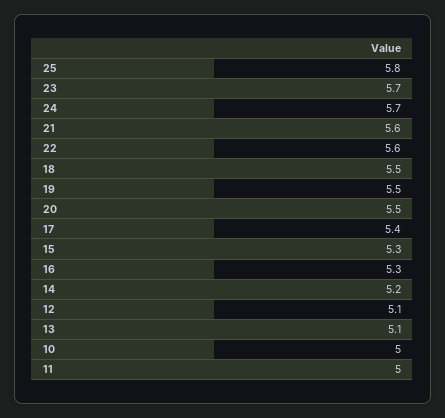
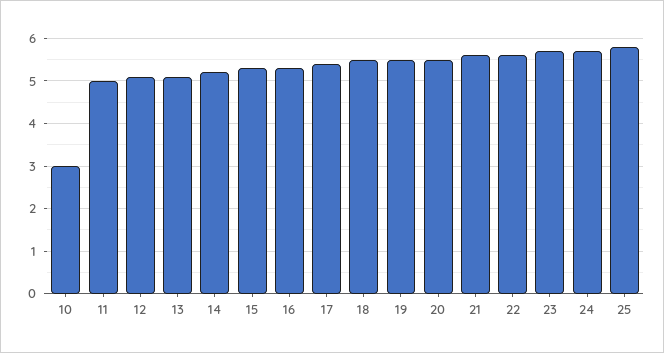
  {
    "25": 5.8,
    "23": 5.7,
    "24": 5.7,
    "21": 5.6,
    "22": 5.6,
    "18": 5.5,
    "19": 5.5,
    "20": 5.5,
    "17": 5.4,
    "15": 5.3,
    "16": 5.3,
    "14": 5.2,
    "12": 5.1,
    "13": 5.1,
-   "10": 5,
+   "10": 3,
    "11": 5
  }

